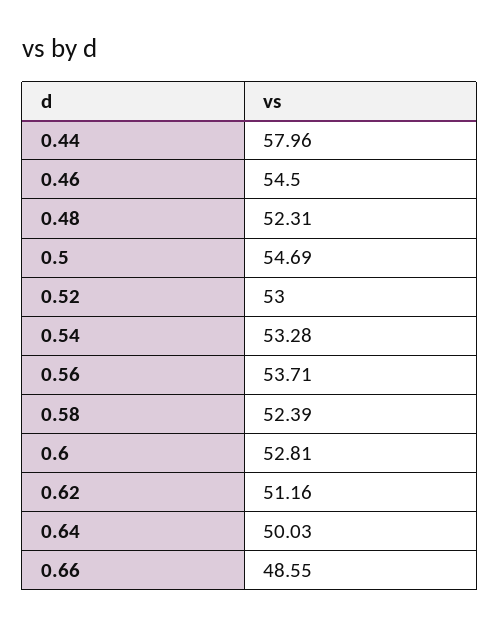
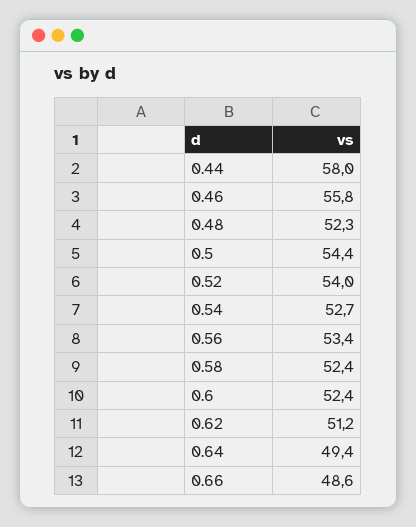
  {
    "0.44": 57.96,
-   "0.46": 54.5,
+   "0.46": 55.8,
    "0.48": 52.31,
-   "0.5": 54.69,
+   "0.5": 54.4,
-   "0.52": 53,
+   "0.52": 54,
-   "0.54": 53.28,
+   "0.54": 52.7,
-   "0.56": 53.71,
+   "0.56": 53.4,
    "0.58": 52.39,
-   "0.6": 52.81,
+   "0.6": 52.4,
    "0.62": 51.16,
-   "0.64": 50.03,
+   "0.64": 49.4,
    "0.66": 48.55
  }

